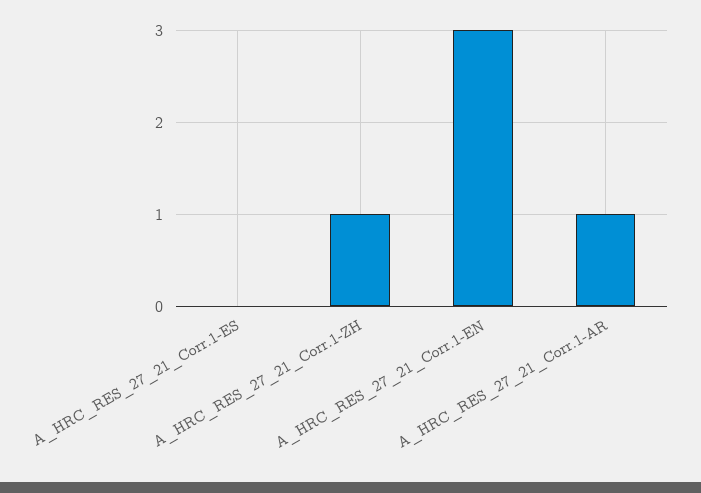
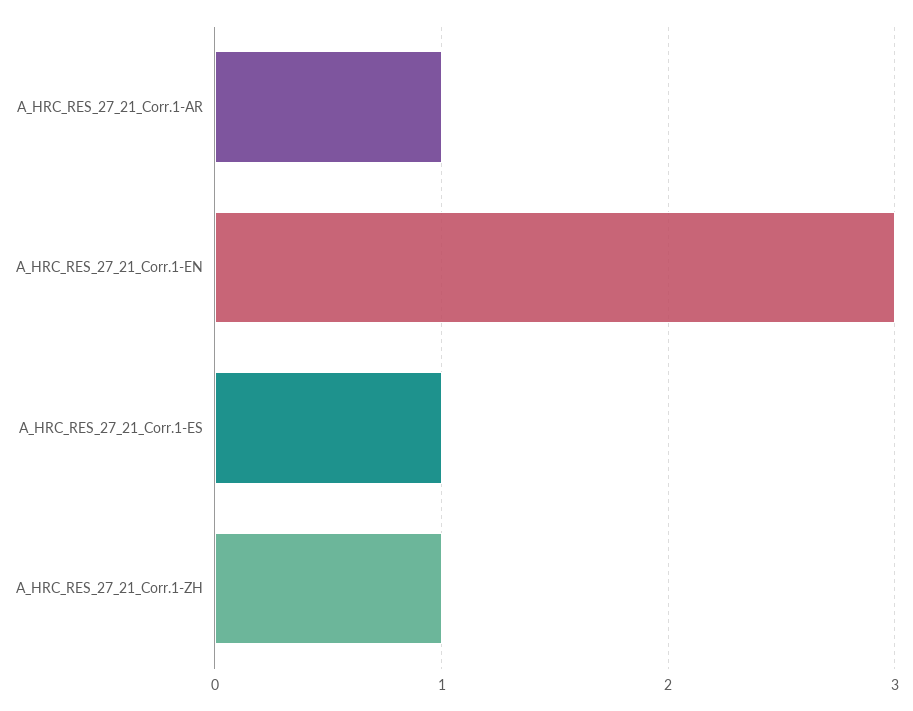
  {
-   "A_HRC_RES_27_21_Corr.1-ES": 0,
+   "A_HRC_RES_27_21_Corr.1-ES": 1,
    "A_HRC_RES_27_21_Corr.1-ZH": 1,
    "A_HRC_RES_27_21_Corr.1-EN": 3,
    "A_HRC_RES_27_21_Corr.1-AR": 1
  }

